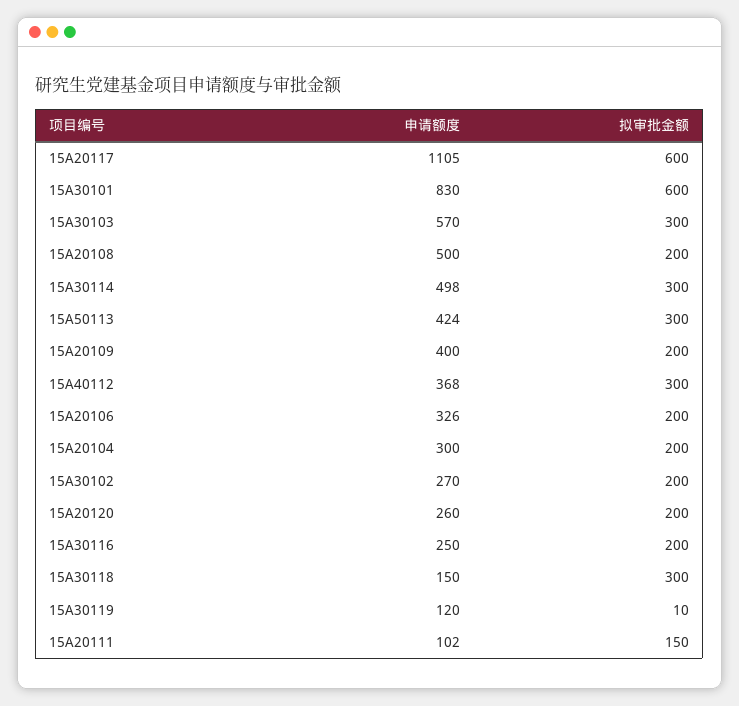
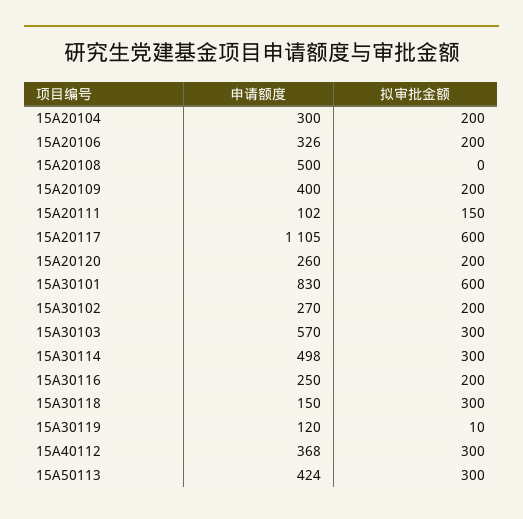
  {
    "申请额度": {
      "15A20117": 1105,
      "15A30101": 830,
      "15A30103": 570,
      "15A20108": 500,
      "15A30114": 498,
      "15A50113": 424,
      "15A20109": 400,
      "15A40112": 368,
      "15A20106": 326,
      "15A20104": 300,
      "15A30102": 270,
      "15A20120": 260,
      "15A30116": 250,
      "15A30118": 150,
      "15A30119": 120,
      "15A20111": 102
    },
    "拟审批金额": {
      "15A20117": 600,
      "15A30101": 600,
      "15A30103": 300,
-     "15A20108": 200,
+     "15A20108": 0,
      "15A30114": 300,
      "15A50113": 300,
      "15A20109": 200,
      "15A40112": 300,
      "15A20106": 200,
      "15A20104": 200,
      "15A30102": 200,
      "15A20120": 200,
      "15A30116": 200,
      "15A30118": 300,
      "15A30119": 10,
      "15A20111": 150
    }
  }

